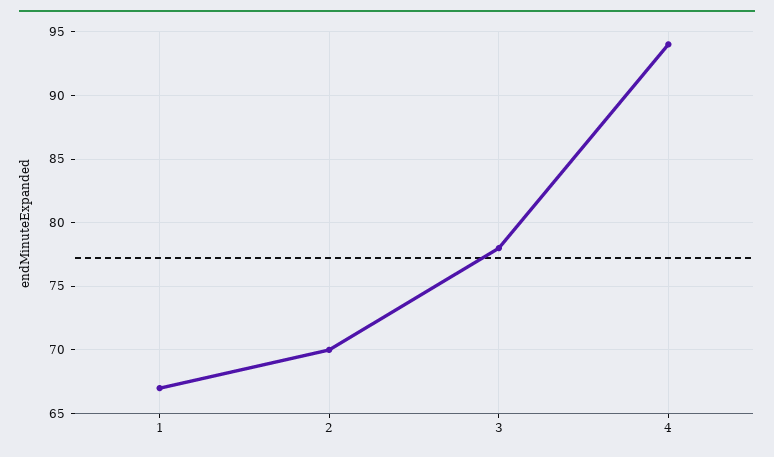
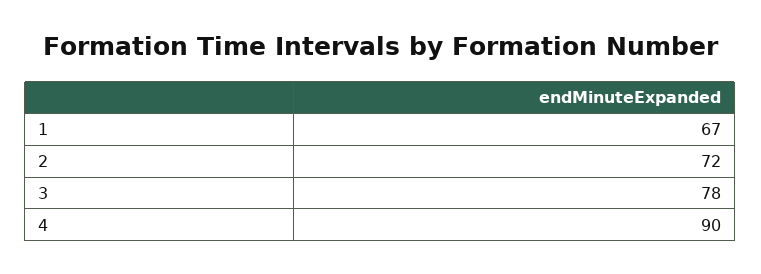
  {
    "1": 67,
-   "2": 70,
+   "2": 72,
    "3": 78,
-   "4": 94
+   "4": 90
  }

